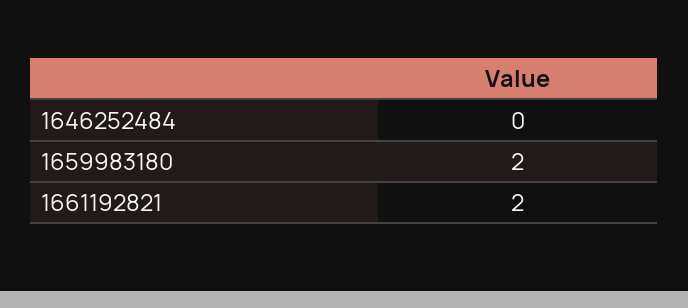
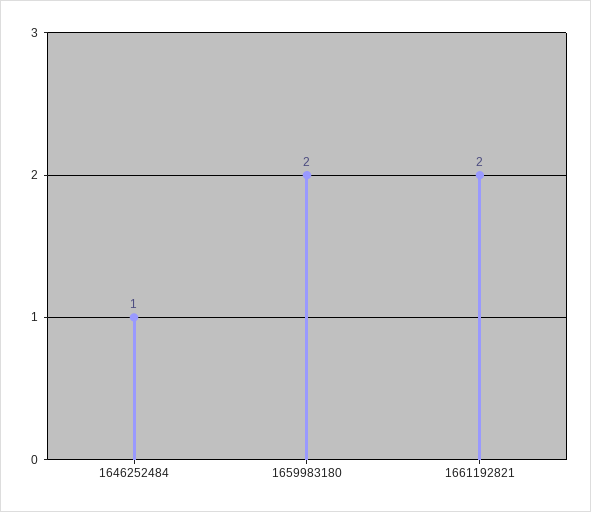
  {
-   "1646252484": 0,
+   "1646252484": 1,
    "1659983180": 2,
    "1661192821": 2
  }

